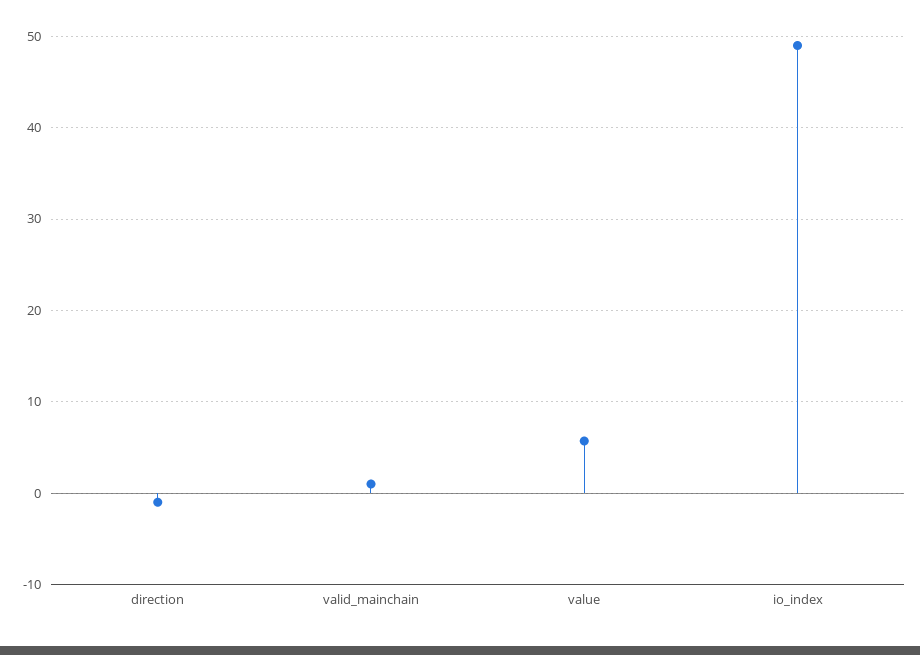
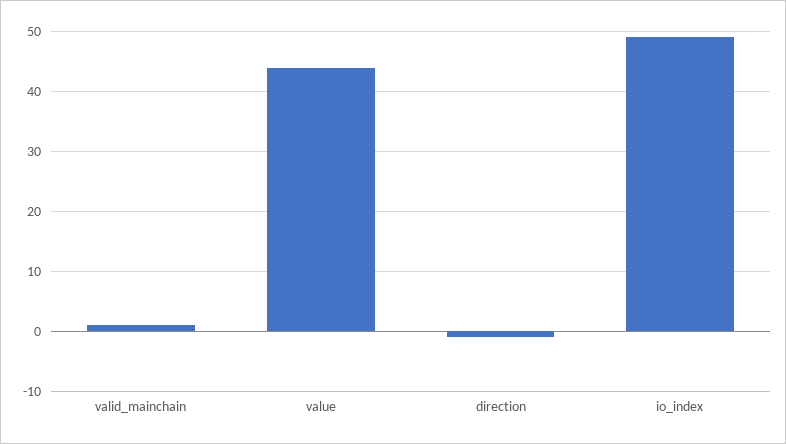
  {
    "direction": -1,
    "valid_mainchain": 1,
-   "value": 6,
+   "value": 44,
    "io_index": 49
  }

